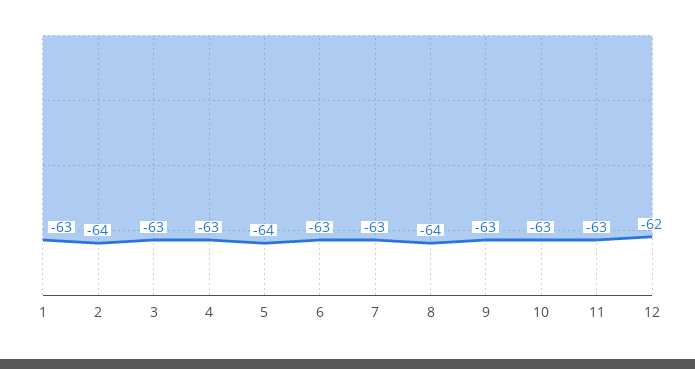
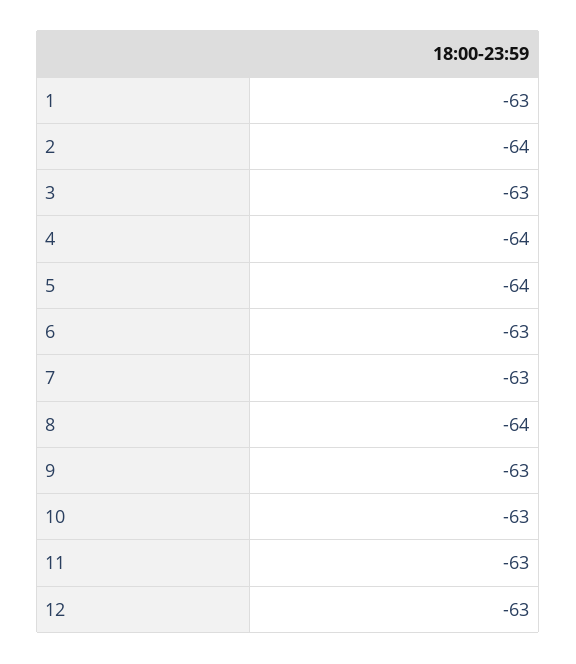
  {
    "1": -63,
    "2": -64,
    "3": -63,
-   "4": -63,
+   "4": -64,
    "5": -64,
    "6": -63,
    "7": -63,
    "8": -64,
    "9": -63,
    "10": -63,
    "11": -63,
-   "12": -62
+   "12": -63
  }

